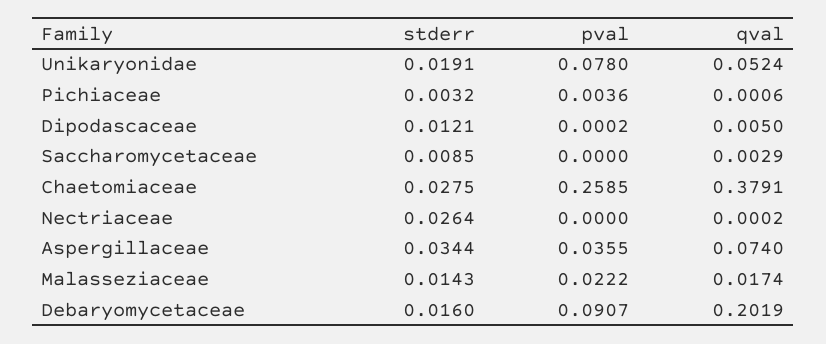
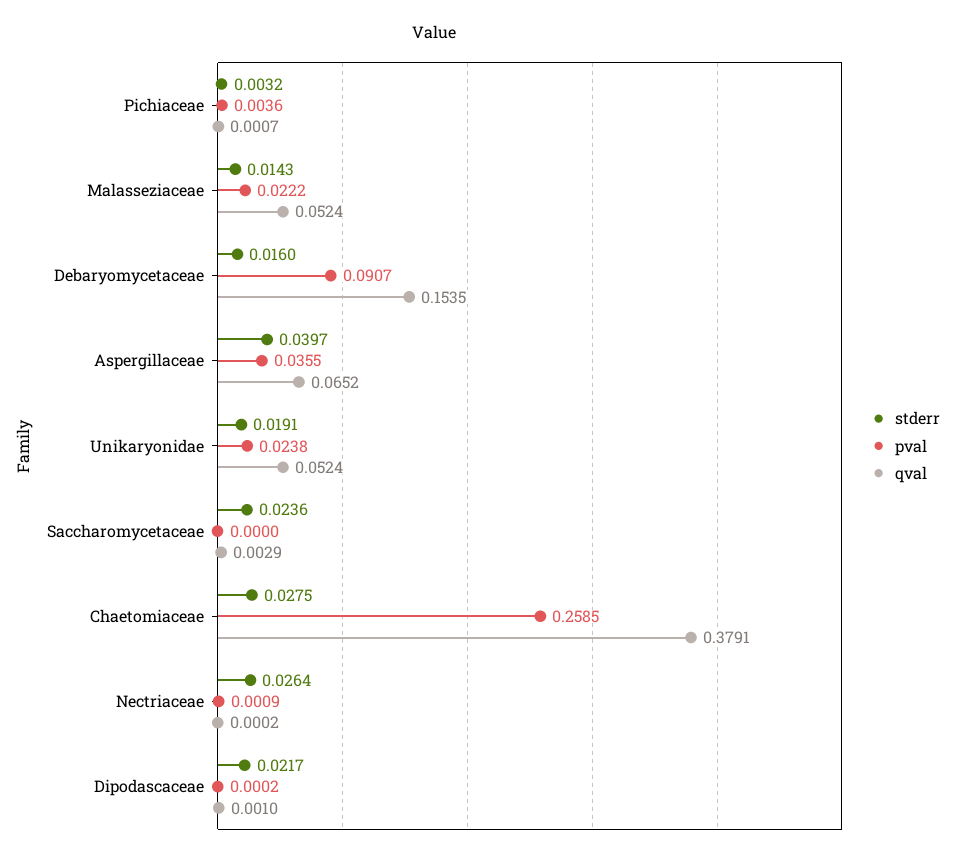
  {
    "stderr": {
      "Unikaryonidae": 0.0191,
      "Pichiaceae": 0.0032,
-     "Dipodascaceae": 0.0121,
+     "Dipodascaceae": 0.0217,
-     "Saccharomycetaceae": 0.0085,
+     "Saccharomycetaceae": 0.0236,
      "Chaetomiaceae": 0.0275,
      "Nectriaceae": 0.0264,
-     "Aspergillaceae": 0.0344,
+     "Aspergillaceae": 0.0397,
      "Malasseziaceae": 0.0143,
      "Debaryomycetaceae": 0.016
    },
    "pval": {
-     "Unikaryonidae": 0.078,
+     "Unikaryonidae": 0.0238,
      "Pichiaceae": 0.0036,
      "Dipodascaceae": 0.0002,
      "Saccharomycetaceae": 0,
      "Chaetomiaceae": 0.2585,
-     "Nectriaceae": 0,
+     "Nectriaceae": 0.0009,
      "Aspergillaceae": 0.0355,
      "Malasseziaceae": 0.0222,
      "Debaryomycetaceae": 0.0907
    },
    "qval": {
      "Unikaryonidae": 0.0524,
-     "Pichiaceae": 0.0006,
+     "Pichiaceae": 0.0007,
-     "Dipodascaceae": 0.005,
+     "Dipodascaceae": 0.001,
      "Saccharomycetaceae": 0.0029,
      "Chaetomiaceae": 0.3791,
      "Nectriaceae": 0.0002,
-     "Aspergillaceae": 0.074,
+     "Aspergillaceae": 0.0652,
-     "Malasseziaceae": 0.0174,
+     "Malasseziaceae": 0.0524,
-     "Debaryomycetaceae": 0.2019
+     "Debaryomycetaceae": 0.1535
    }
  }

